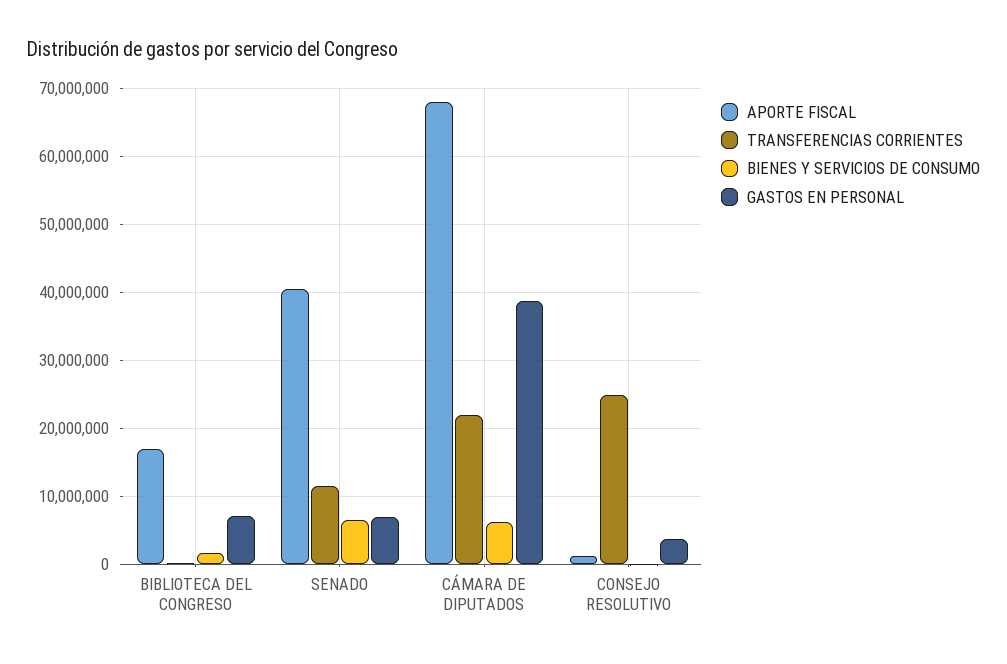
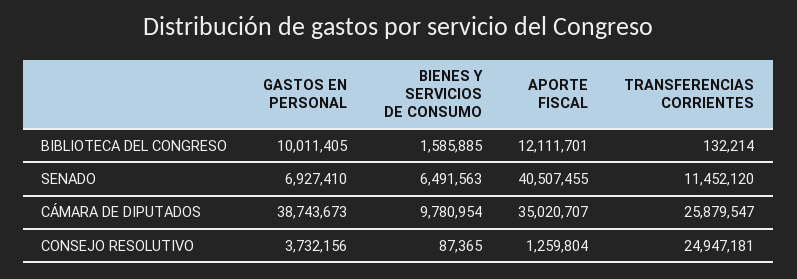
  {
    "APORTE FISCAL": {
-     "BIBLIOTECA DEL CONGRESO": 17000000,
+     "BIBLIOTECA DEL CONGRESO": 12111701,
      "SENADO": 40507455,
-     "CÁMARA DE DIPUTADOS": 68000000,
+     "CÁMARA DE DIPUTADOS": 35020707,
      "CONSEJO RESOLUTIVO": 1259804
    },
    "TRANSFERENCIAS CORRIENTES": {
      "BIBLIOTECA DEL CONGRESO": 132214,
      "SENADO": 11452120,
-     "CÁMARA DE DIPUTADOS": 22000000,
+     "CÁMARA DE DIPUTADOS": 25879547,
      "CONSEJO RESOLUTIVO": 24947181
    },
    "BIENES Y SERVICIOS DE CONSUMO": {
      "BIBLIOTECA DEL CONGRESO": 1585885,
      "SENADO": 6491563,
-     "CÁMARA DE DIPUTADOS": 6000000,
+     "CÁMARA DE DIPUTADOS": 9780954,
      "CONSEJO RESOLUTIVO": 87365
    },
    "GASTOS EN PERSONAL": {
-     "BIBLIOTECA DEL CONGRESO": 7000000,
+     "BIBLIOTECA DEL CONGRESO": 10011405,
      "SENADO": 6927410,
      "CÁMARA DE DIPUTADOS": 38743673,
      "CONSEJO RESOLUTIVO": 3732156
    }
  }

